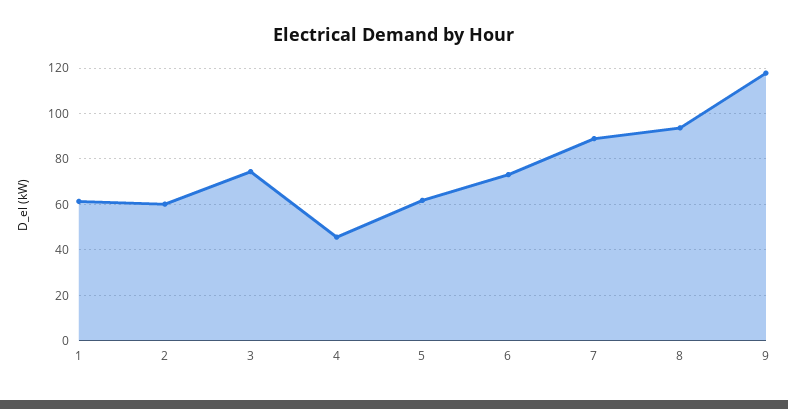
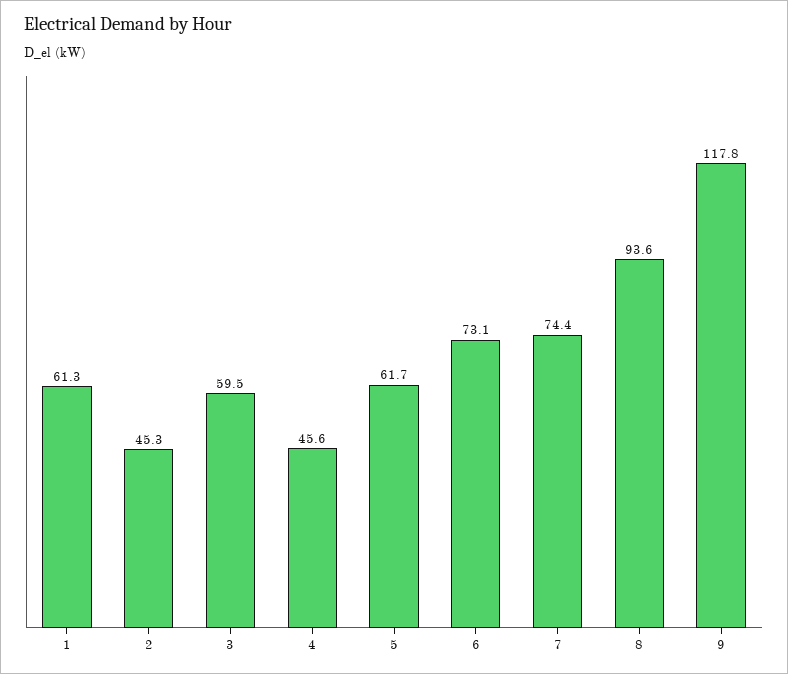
  {
    "1": 61.3,
-   "2": 60,
+   "2": 45.3,
-   "3": 75,
+   "3": 59.5,
    "4": 45.6,
    "5": 61.7,
    "6": 73.1,
-   "7": 90,
+   "7": 74.4,
    "8": 93.6,
    "9": 117.8
  }

